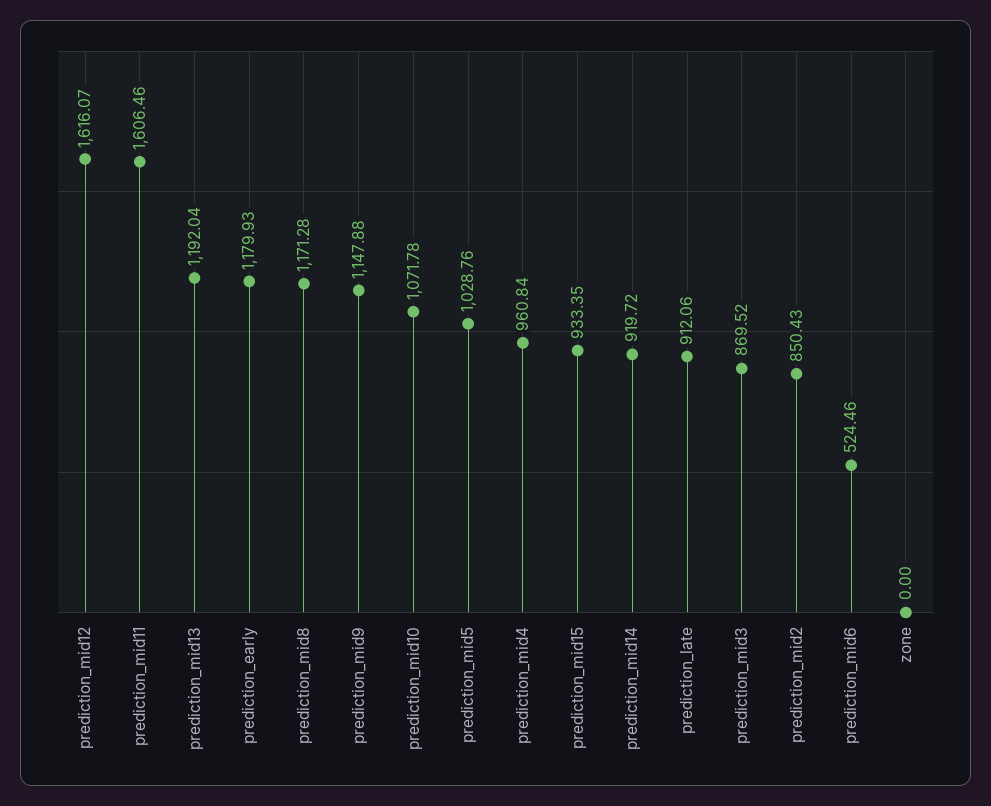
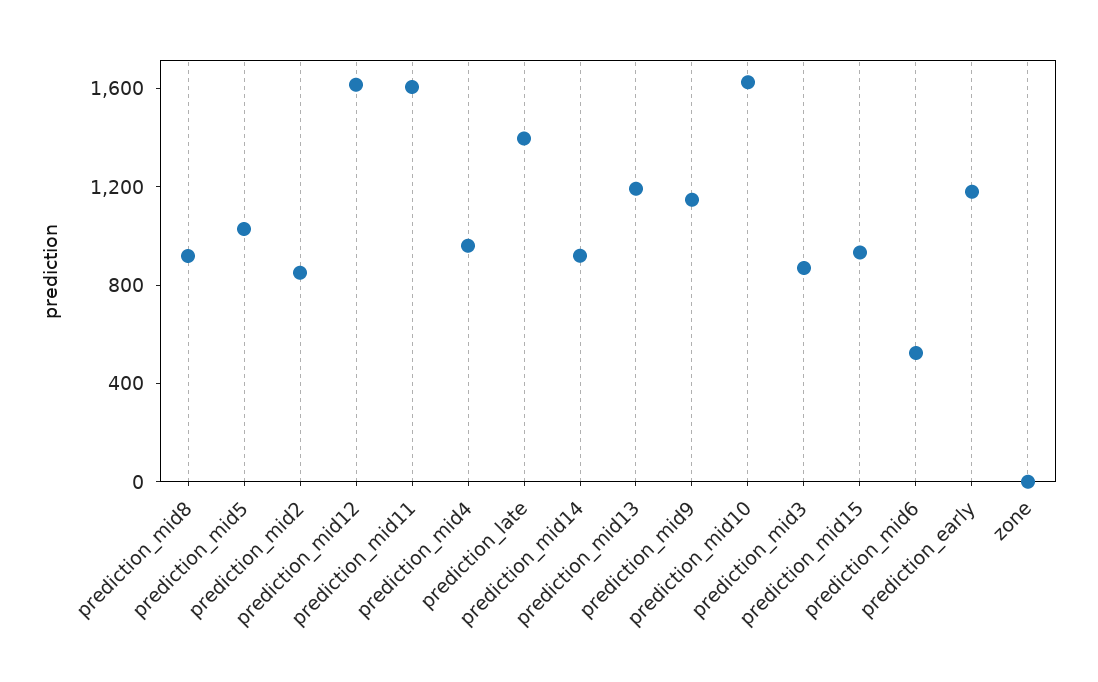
  {
    "prediction_mid12": 1616.07,
    "prediction_mid11": 1606.46,
    "prediction_mid13": 1192.04,
    "prediction_early": 1179.93,
-   "prediction_mid8": 1171.28,
+   "prediction_mid8": 900,
    "prediction_mid9": 1147.88,
-   "prediction_mid10": 1071.78,
+   "prediction_mid10": 1600,
    "prediction_mid5": 1028.76,
    "prediction_mid4": 960.84,
    "prediction_mid15": 933.35,
    "prediction_mid14": 919.72,
-   "prediction_late": 912.06,
+   "prediction_late": 1400,
    "prediction_mid3": 869.52,
    "prediction_mid2": 850.43,
    "prediction_mid6": 524.46,
    "zone": 0
  }

